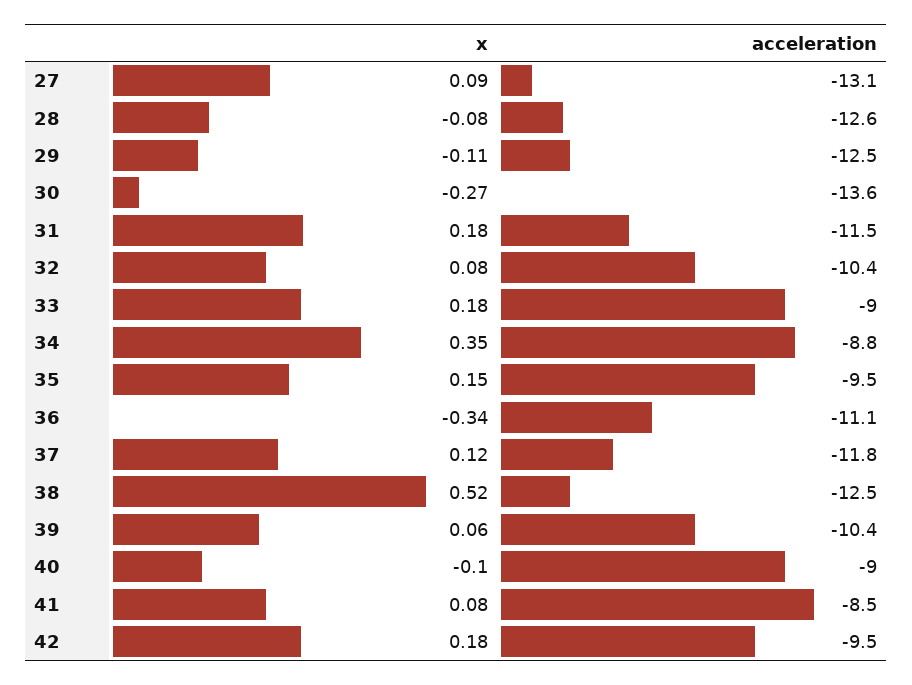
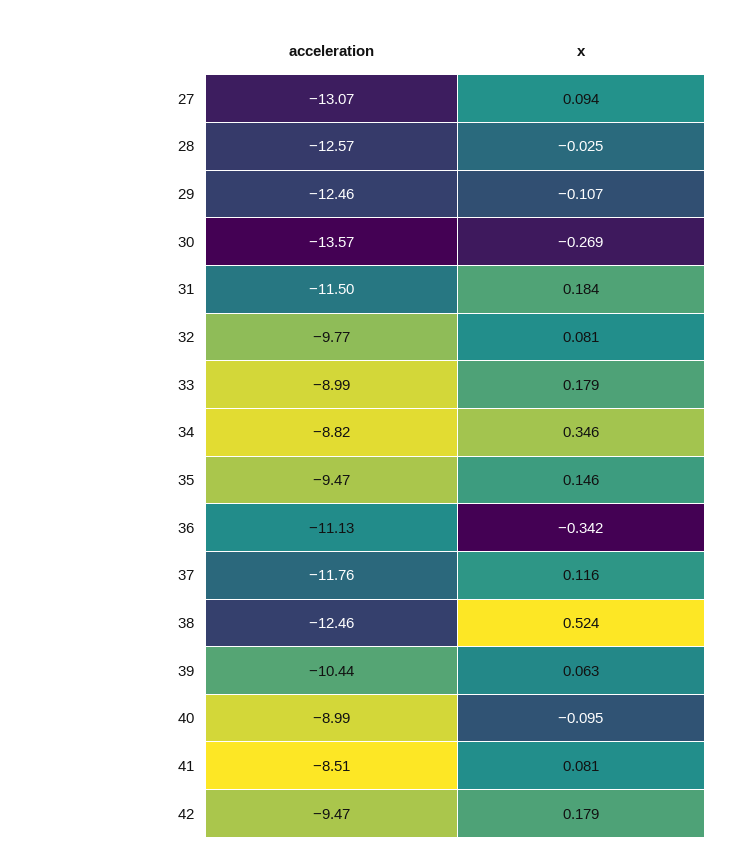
  {
    "x": {
      "27": 0.094,
-     "28": -0.08,
+     "28": -0.025,
      "29": -0.107,
      "30": -0.269,
      "31": 0.184,
      "32": 0.081,
      "33": 0.179,
      "34": 0.346,
      "35": 0.146,
      "36": -0.342,
      "37": 0.116,
      "38": 0.524,
      "39": 0.063,
      "40": -0.095,
      "41": 0.081,
      "42": 0.179
    },
    "acceleration": {
      "27": -13.07,
      "28": -12.57,
      "29": -12.46,
      "30": -13.57,
      "31": -11.5,
-     "32": -10.4,
+     "32": -9.77,
      "33": -8.99,
      "34": -8.82,
      "35": -9.47,
      "36": -11.13,
      "37": -11.76,
      "38": -12.46,
      "39": -10.44,
      "40": -8.99,
      "41": -8.51,
      "42": -9.47
    }
  }

